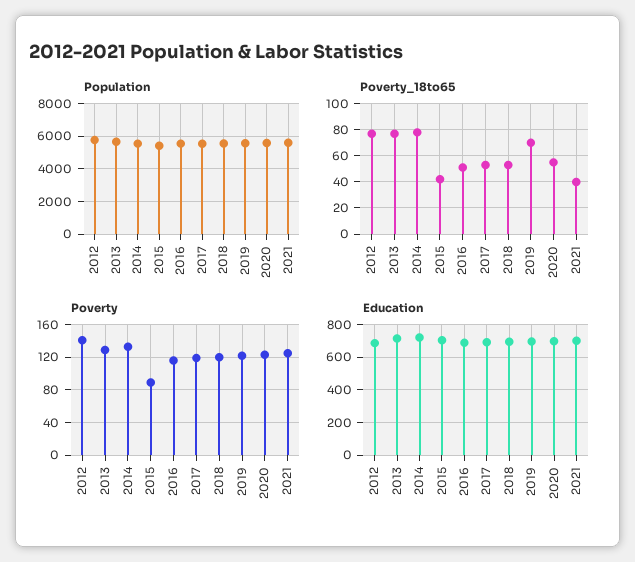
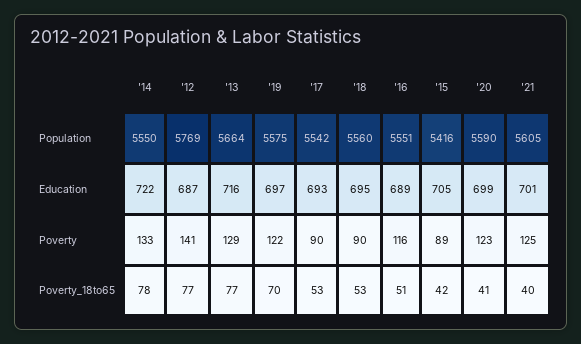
  {
    "Population": {
      "2012": 5769,
      "2013": 5664,
      "2014": 5550,
      "2015": 5416,
      "2016": 5551,
      "2017": 5542,
      "2018": 5560,
      "2019": 5575,
      "2020": 5590,
      "2021": 5605
    },
    "Poverty_18to65": {
      "2012": 77,
      "2013": 77,
      "2014": 78,
      "2015": 42,
      "2016": 51,
      "2017": 53,
      "2018": 53,
      "2019": 70,
-     "2020": 55,
+     "2020": 41,
      "2021": 40
    },
    "Poverty": {
      "2012": 141,
      "2013": 129,
      "2014": 133,
      "2015": 89,
      "2016": 116,
-     "2017": 120,
+     "2017": 90,
-     "2018": 120,
+     "2018": 90,
      "2019": 122,
      "2020": 123,
      "2021": 125
    },
    "Education": {
      "2012": 687,
      "2013": 716,
      "2014": 722,
      "2015": 705,
      "2016": 689,
      "2017": 693,
      "2018": 695,
      "2019": 697,
      "2020": 699,
      "2021": 701
    }
  }

